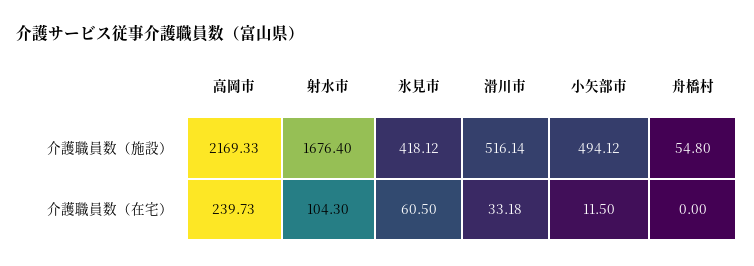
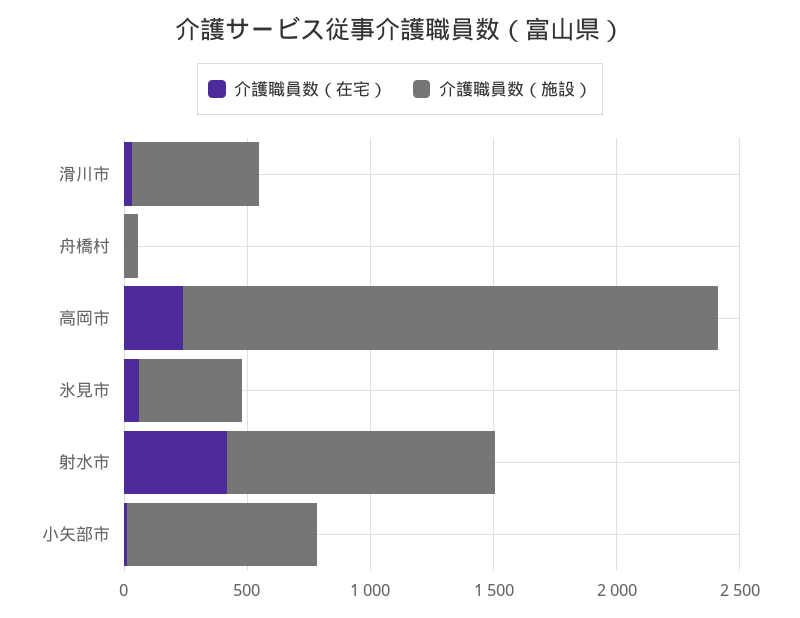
  {
    "介護職員数（施設）": {
      "高岡市": 2169.33,
-     "射水市": 1676.4,
+     "射水市": 1100,
      "氷見市": 418.12,
      "滑川市": 516.14,
-     "小矢部市": 494.12,
+     "小矢部市": 800,
      "舟橋村": 54.8
    },
    "介護職員数（在宅）": {
      "高岡市": 239.73,
-     "射水市": 104.3,
+     "射水市": 400,
      "氷見市": 60.5,
      "滑川市": 33.18,
      "小矢部市": 11.5,
      "舟橋村": 0
    }
  }

